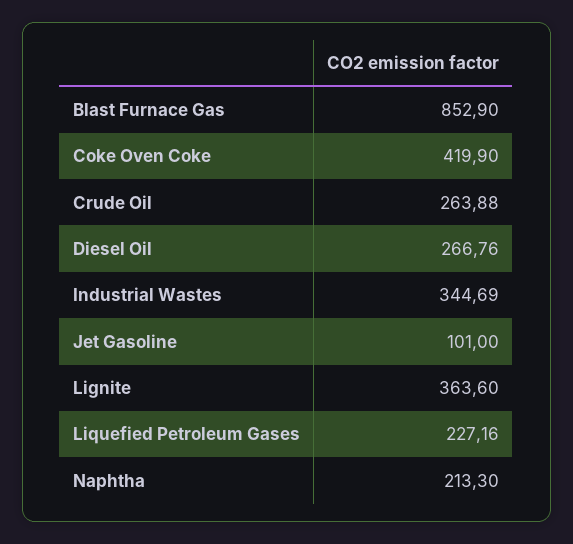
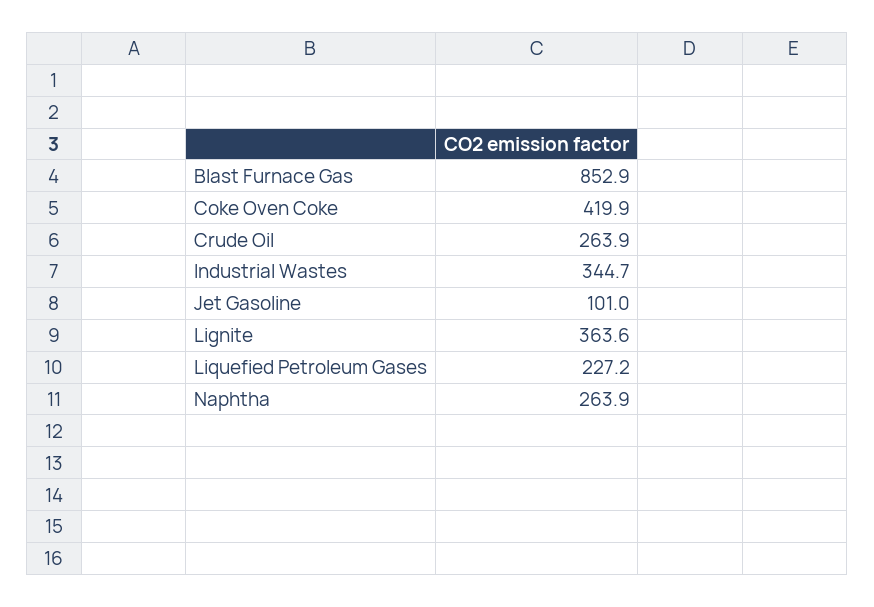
  {
    "Blast Furnace Gas": 852.9,
    "Coke Oven Coke": 419.9,
    "Crude Oil": 263.88,
-   "Diesel Oil": 266.76,
    "Industrial Wastes": 344.69,
    "Jet Gasoline": 101,
    "Lignite": 363.6,
    "Liquefied Petroleum Gases": 227.16,
-   "Naphtha": 213.3
+   "Naphtha": 263.9
  }

